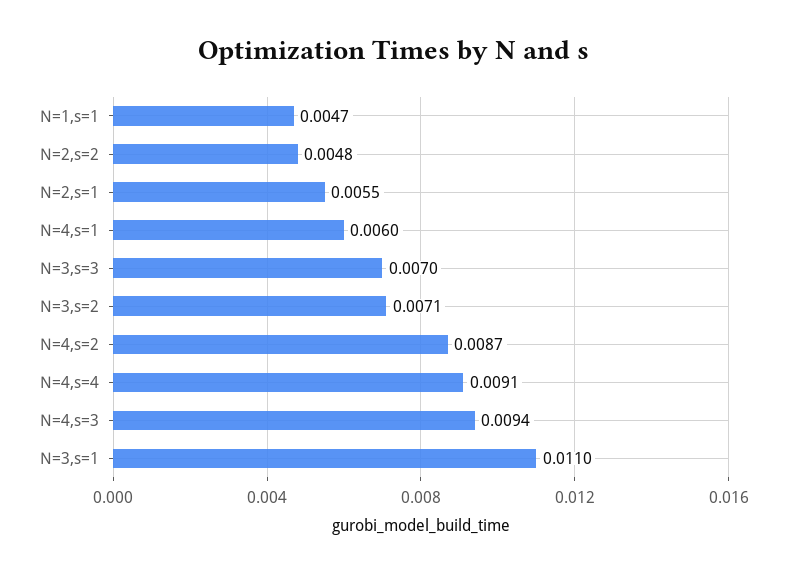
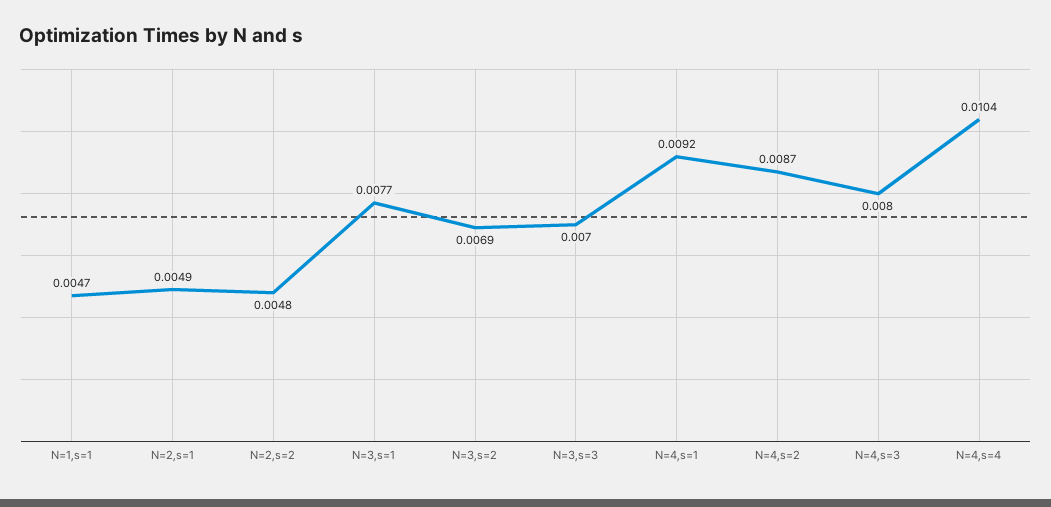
  {
    "N=1,s=1": 0.0047,
    "N=2,s=2": 0.0048,
-   "N=2,s=1": 0.0055,
+   "N=2,s=1": 0.0049,
-   "N=4,s=1": 0.006,
+   "N=4,s=1": 0.0092,
    "N=3,s=3": 0.007,
-   "N=3,s=2": 0.0071,
+   "N=3,s=2": 0.0069,
    "N=4,s=2": 0.0087,
-   "N=4,s=4": 0.0091,
+   "N=4,s=4": 0.0104,
-   "N=4,s=3": 0.0094,
+   "N=4,s=3": 0.008,
-   "N=3,s=1": 0.011
+   "N=3,s=1": 0.0077
  }

